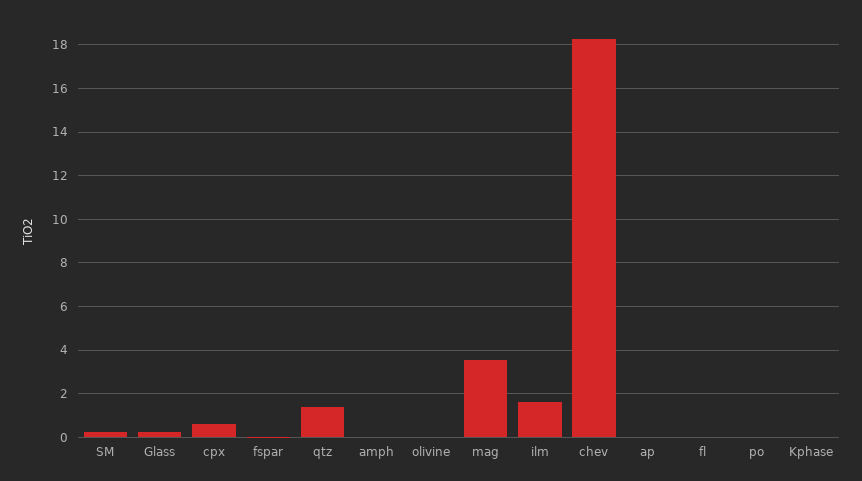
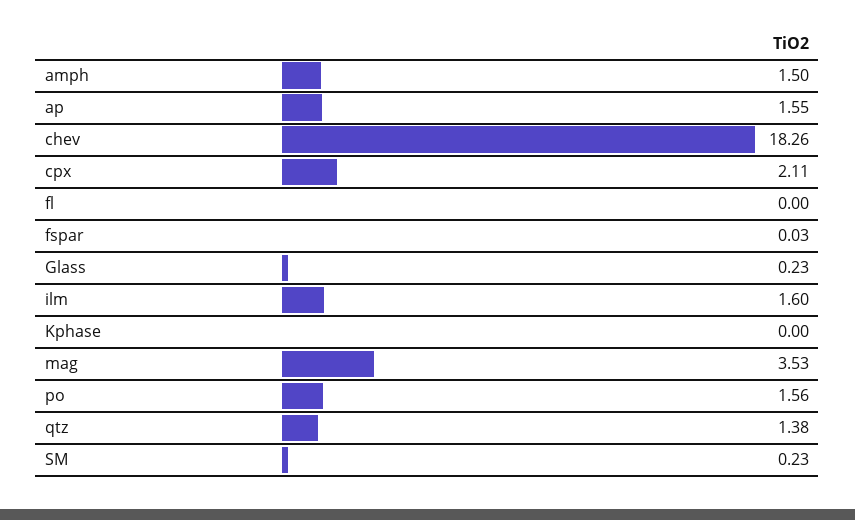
  {
    "SM": 0.23,
    "Glass": 0.23,
-   "cpx": 0.5,
+   "cpx": 2.11,
    "fspar": 0.03,
    "qtz": 1.38,
-   "amph": 0,
+   "amph": 1.5,
-   "olivine": 0,
    "mag": 3.53,
    "ilm": 1.6,
    "chev": 18.26,
-   "ap": 0,
+   "ap": 1.55,
    "fl": 0,
-   "po": 0,
+   "po": 1.56,
    "Kphase": 0
  }

